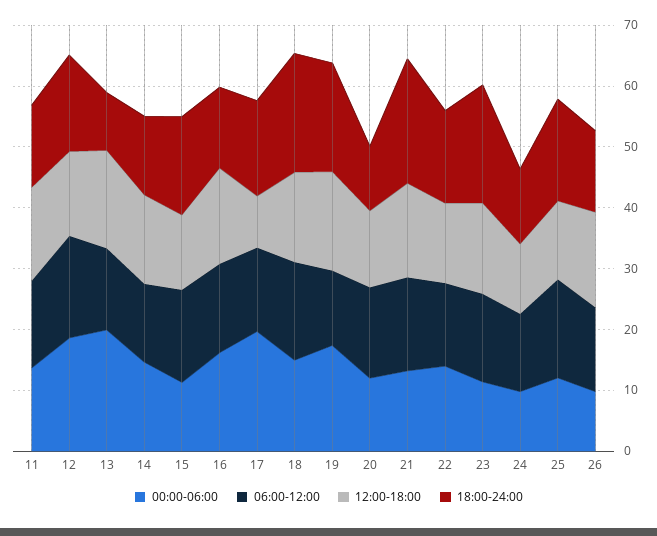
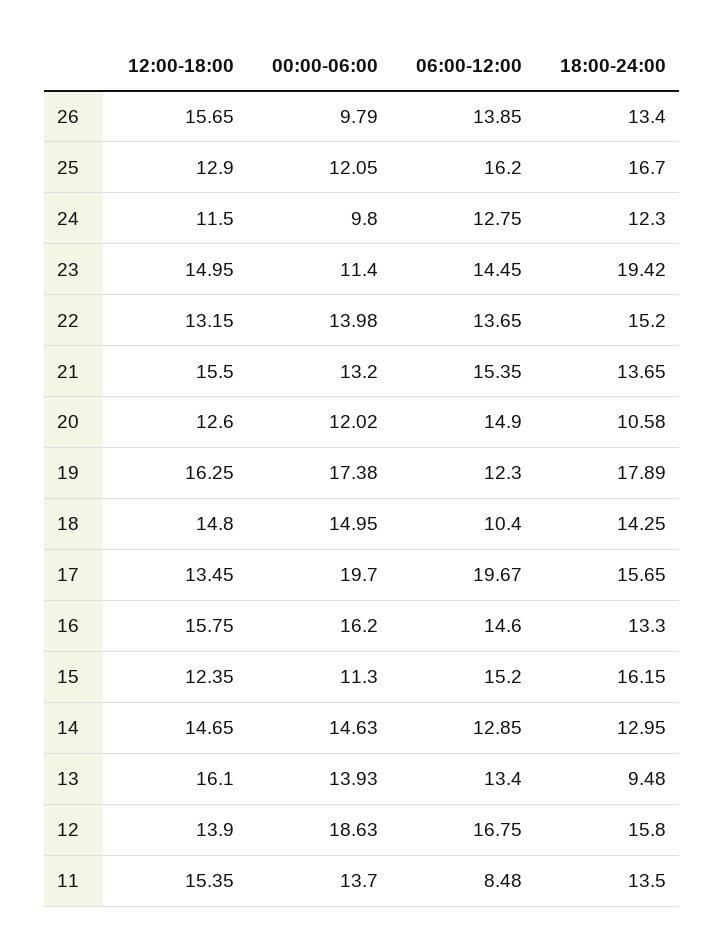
  {
    "00:00-06:00": {
      "11": 13.7,
      "12": 18.63,
-     "13": 20,
+     "13": 13.93,
      "14": 14.63,
      "15": 11.3,
      "16": 16.2,
      "17": 19.7,
      "18": 14.95,
      "19": 17.38,
      "20": 12.02,
      "21": 13.2,
      "22": 13.98,
      "23": 11.4,
      "24": 9.8,
      "25": 12.05,
      "26": 9.79
    },
    "06:00-12:00": {
-     "11": 14,
+     "11": 8.48,
      "12": 16.75,
      "13": 13.4,
      "14": 12.85,
      "15": 15.2,
      "16": 14.6,
-     "17": 14,
+     "17": 19.67,
-     "18": 16,
+     "18": 10.4,
      "19": 12.3,
      "20": 14.9,
      "21": 15.35,
      "22": 13.65,
      "23": 14.45,
      "24": 12.75,
      "25": 16.2,
      "26": 13.85
    },
    "12:00-18:00": {
      "11": 15.35,
      "12": 13.9,
      "13": 16.1,
      "14": 14.65,
      "15": 12.35,
      "16": 15.75,
-     "17": 8,
+     "17": 13.45,
      "18": 14.8,
      "19": 16.25,
      "20": 12.6,
      "21": 15.5,
      "22": 13.15,
      "23": 14.95,
      "24": 11.5,
      "25": 12.9,
      "26": 15.65
    },
    "18:00-24:00": {
      "11": 13.5,
      "12": 15.8,
      "13": 9.48,
      "14": 12.95,
      "15": 16.15,
      "16": 13.3,
      "17": 15.65,
-     "18": 20,
+     "18": 14.25,
      "19": 17.89,
      "20": 10.58,
-     "21": 20,
+     "21": 13.65,
      "22": 15.2,
      "23": 19.42,
      "24": 12.3,
      "25": 16.7,
      "26": 13.4
    }
  }

